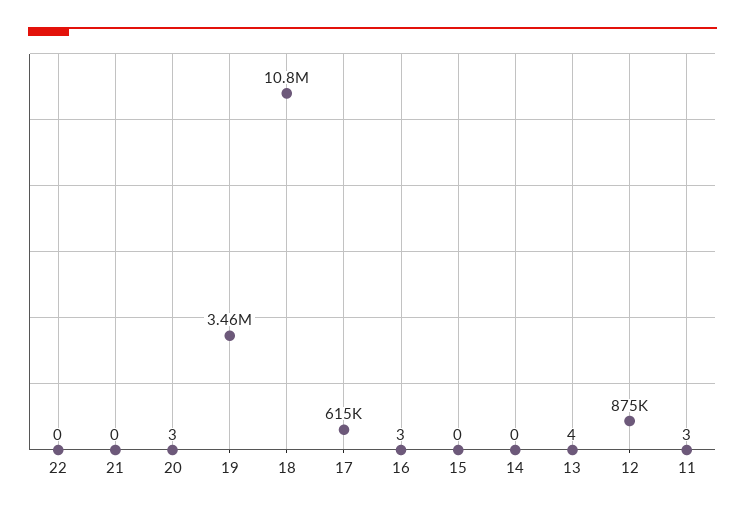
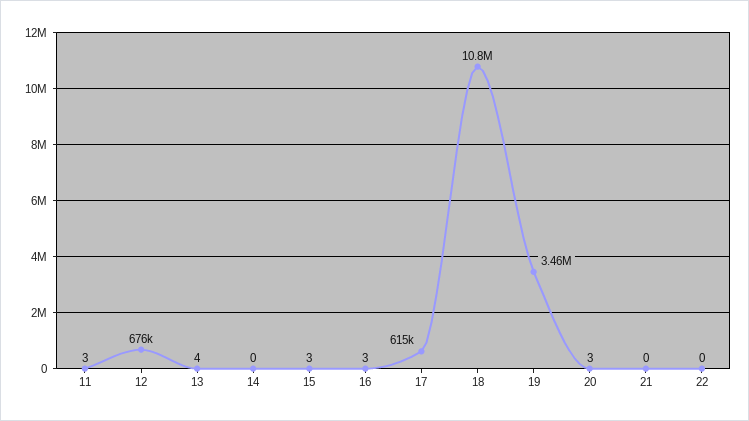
  {
    "22": 0,
    "21": 0,
    "20": 3,
    "19": 3460000,
    "18": 10800000,
    "17": 615000,
    "16": 3,
-   "15": 0,
+   "15": 3,
    "14": 0,
    "13": 4,
-   "12": 875000,
+   "12": 676000,
    "11": 3
  }

